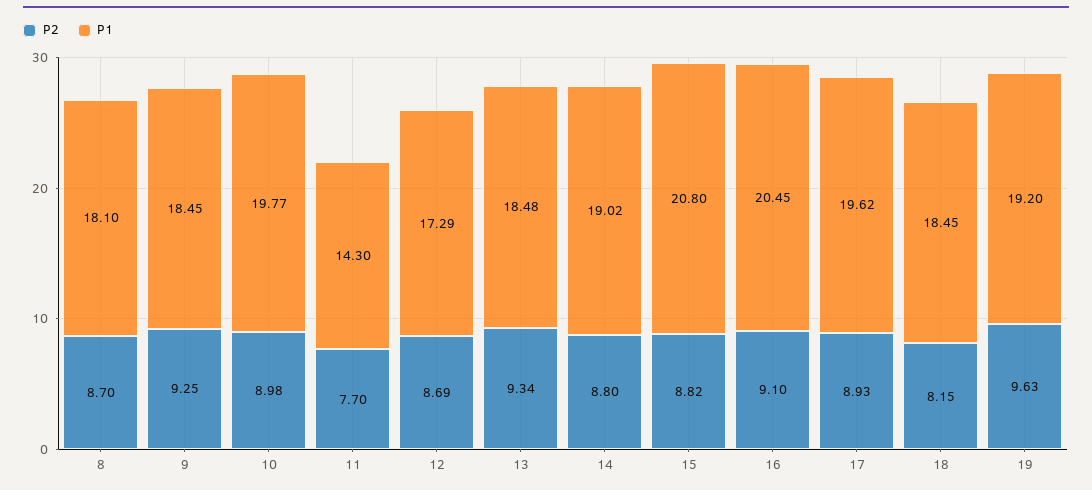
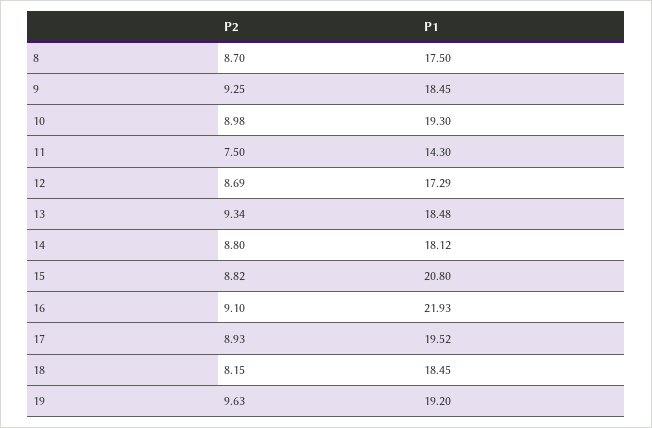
  {
    "P2": {
      "8": 8.7,
      "9": 9.25,
      "10": 8.98,
-     "11": 7.7,
+     "11": 7.5,
      "12": 8.69,
      "13": 9.34,
      "14": 8.8,
      "15": 8.82,
      "16": 9.1,
      "17": 8.93,
      "18": 8.15,
      "19": 9.63
    },
    "P1": {
-     "8": 18.1,
+     "8": 17.5,
      "9": 18.45,
-     "10": 19.77,
+     "10": 19.3,
      "11": 14.3,
      "12": 17.29,
      "13": 18.48,
-     "14": 19.02,
+     "14": 18.12,
      "15": 20.8,
-     "16": 20.45,
+     "16": 21.93,
-     "17": 19.62,
+     "17": 19.52,
      "18": 18.45,
      "19": 19.2
    }
  }

